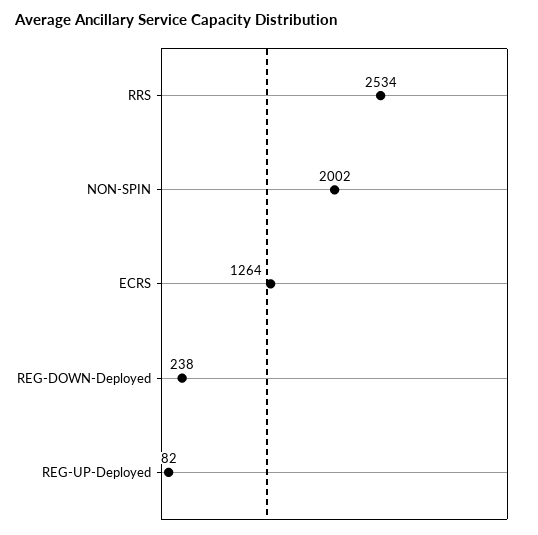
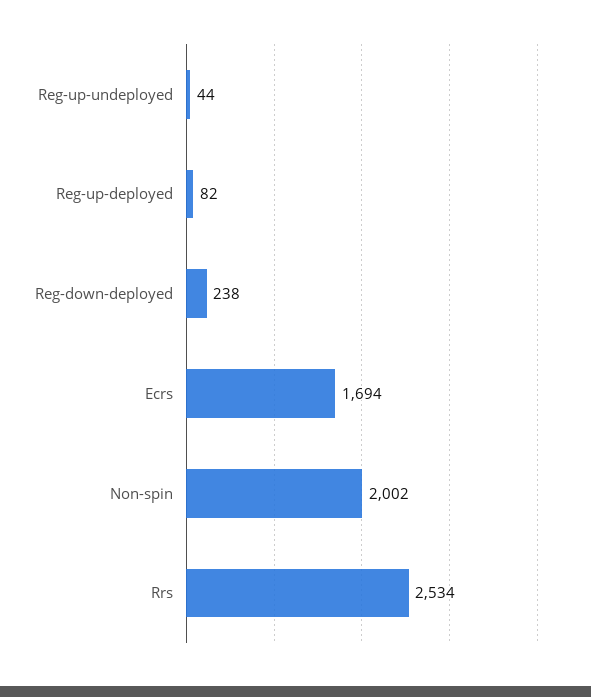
  {
    "RRS": 2534,
    "NON-SPIN": 2002,
-   "ECRS": 1264,
+   "ECRS": 1694,
    "REG-DOWN-Deployed": 238,
-   "REG-UP-Deployed": 82
+   "REG-UP-Deployed": 82,
+   "Reg-up-undeployed": 44
  }

